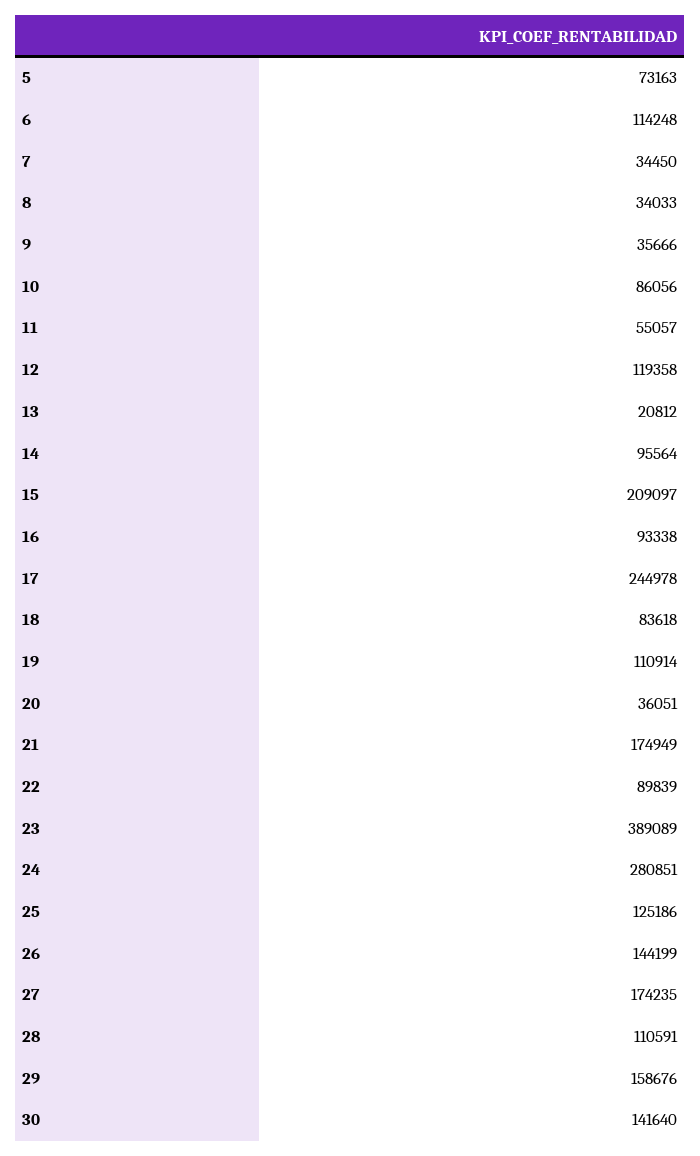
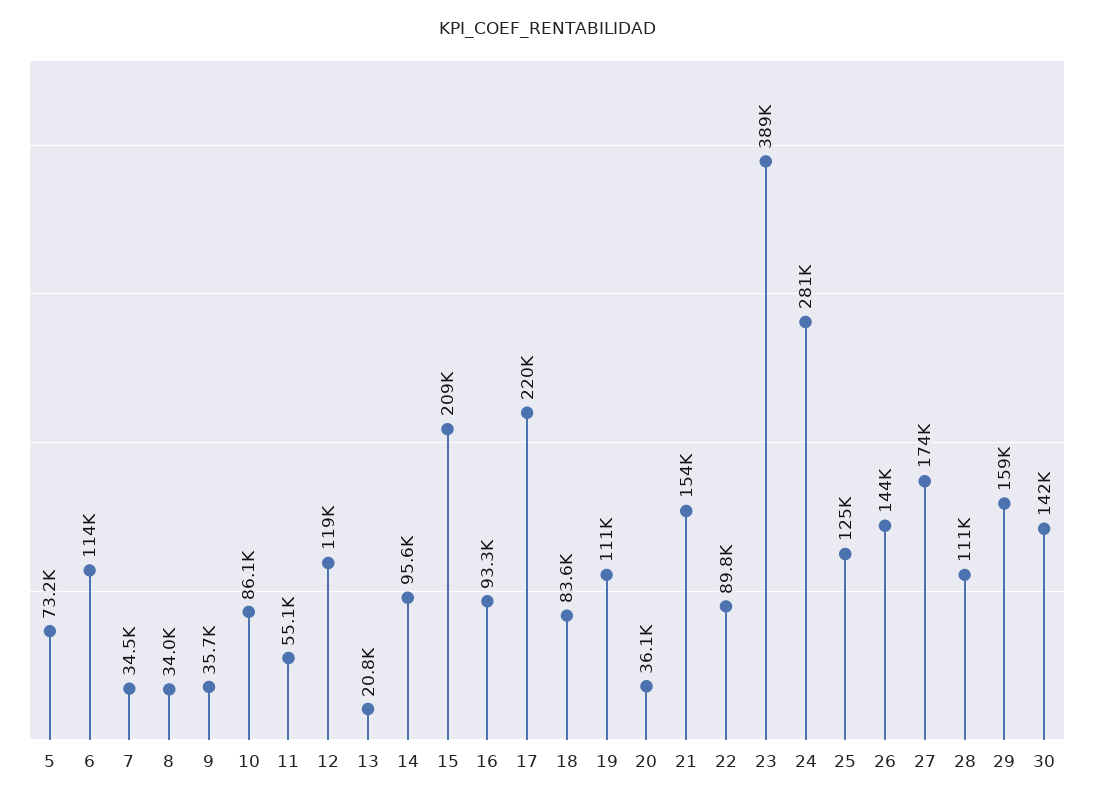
  {
    "5": 73163,
    "6": 114248,
    "7": 34450,
    "8": 34033,
    "9": 35666,
    "10": 86056,
    "11": 55057,
    "12": 119358,
    "13": 20812,
    "14": 95564,
    "15": 209097,
    "16": 93338,
-   "17": 244978,
+   "17": 220000,
    "18": 83618,
    "19": 110914,
    "20": 36051,
-   "21": 174949,
+   "21": 154000,
    "22": 89839,
    "23": 389089,
    "24": 280851,
    "25": 125186,
    "26": 144199,
    "27": 174235,
    "28": 110591,
    "29": 158676,
    "30": 141640
  }

